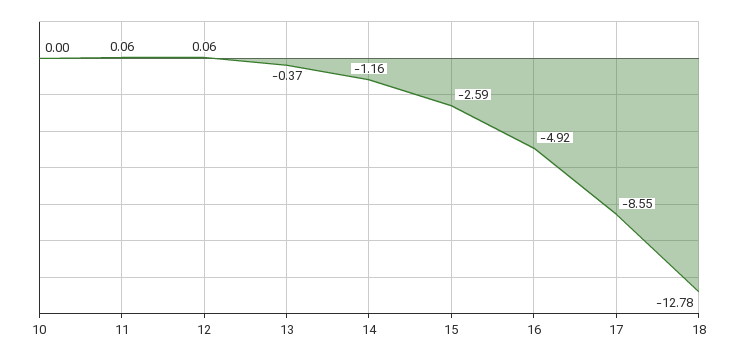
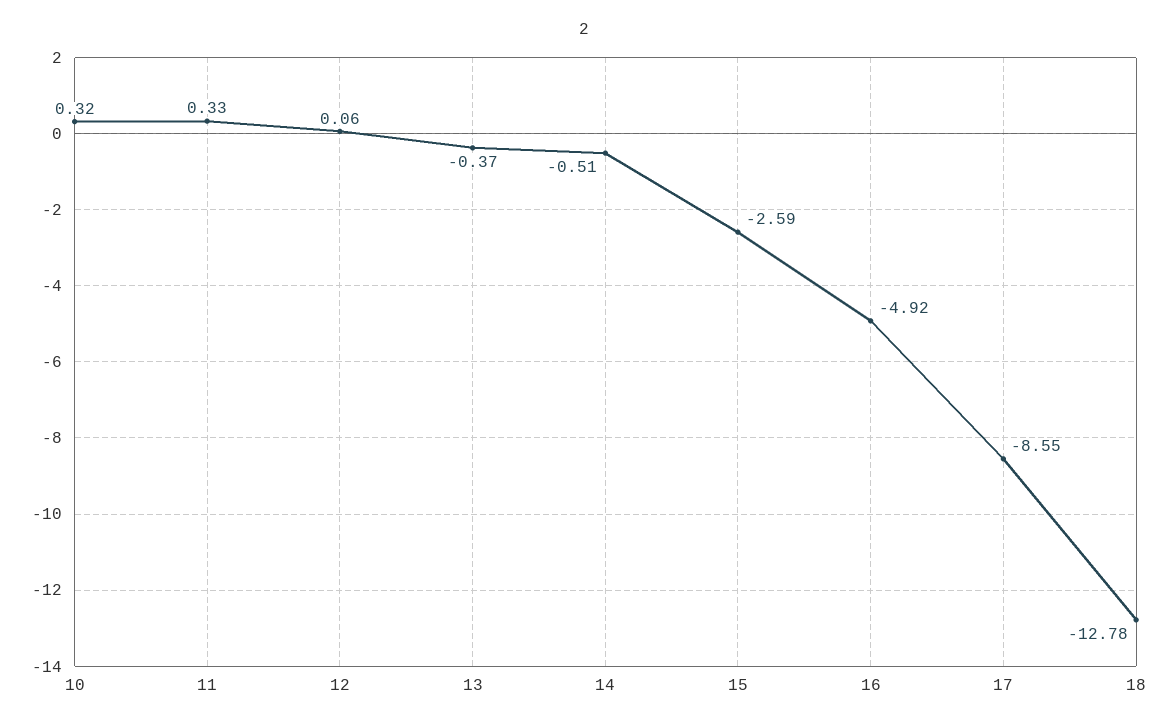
  {
-   "10": 0,
+   "10": 0.32,
-   "11": 0.06,
+   "11": 0.33,
    "12": 0.06,
    "13": -0.37,
-   "14": -1.16,
+   "14": -0.51,
    "15": -2.59,
    "16": -4.92,
    "17": -8.55,
    "18": -12.78
  }

